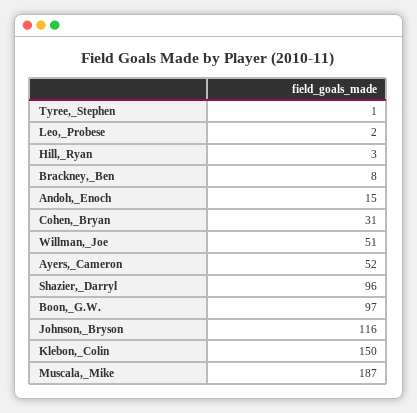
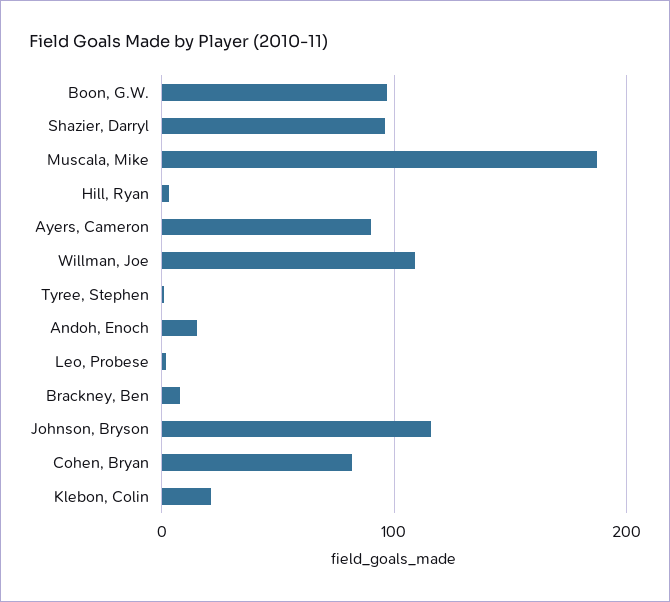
  {
    "Tyree,_Stephen": 1,
    "Leo,_Probese": 2,
    "Hill,_Ryan": 3,
    "Brackney,_Ben": 8,
    "Andoh,_Enoch": 15,
-   "Cohen,_Bryan": 31,
+   "Cohen,_Bryan": 80,
-   "Willman,_Joe": 51,
+   "Willman,_Joe": 110,
-   "Ayers,_Cameron": 52,
+   "Ayers,_Cameron": 90,
    "Shazier,_Darryl": 96,
    "Boon,_G.W.": 97,
    "Johnson,_Bryson": 116,
-   "Klebon,_Colin": 150,
+   "Klebon,_Colin": 20,
    "Muscala,_Mike": 187
  }

